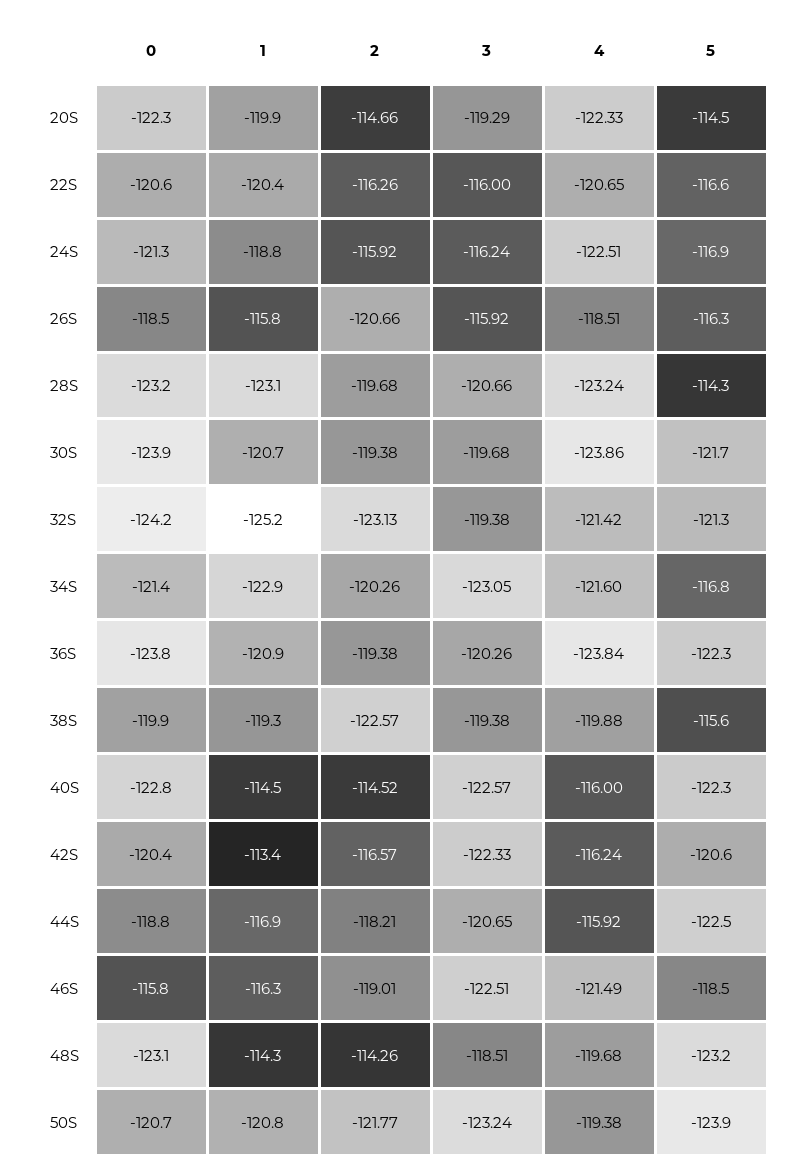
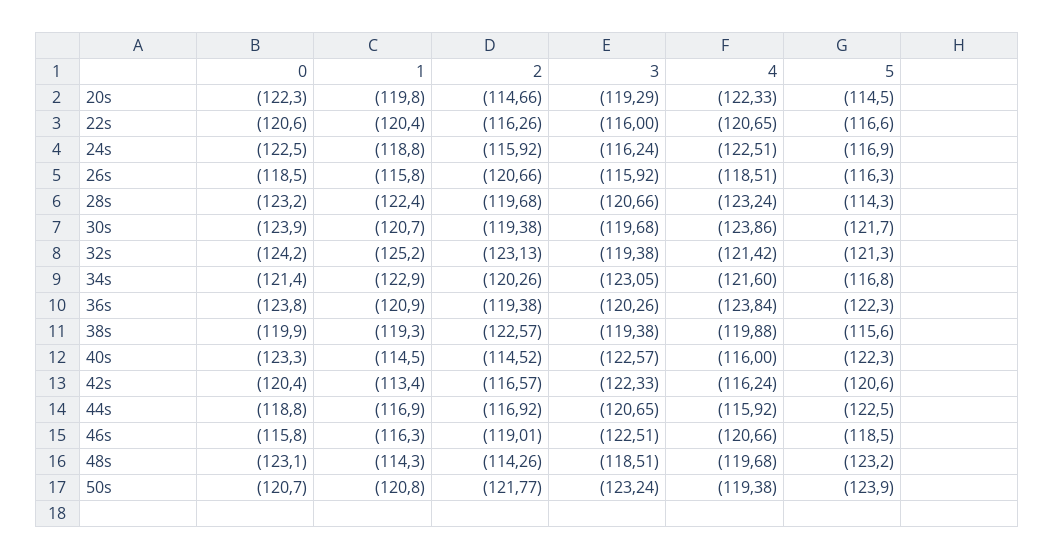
  {
    "0": {
      "20S": -122.3,
      "22S": -120.6,
-     "24S": -121.3,
+     "24S": -122.5,
      "26S": -118.5,
      "28S": -123.2,
      "30S": -123.9,
      "32S": -124.2,
      "34S": -121.4,
      "36S": -123.8,
      "38S": -119.9,
-     "40S": -122.8,
+     "40S": -123.3,
      "42S": -120.4,
      "44S": -118.8,
      "46S": -115.8,
      "48S": -123.1,
      "50S": -120.7
    },
    "1": {
-     "20S": -119.9,
+     "20S": -119.8,
      "22S": -120.4,
      "24S": -118.8,
      "26S": -115.8,
-     "28S": -123.1,
+     "28S": -122.4,
      "30S": -120.7,
      "32S": -125.2,
      "34S": -122.9,
      "36S": -120.9,
      "38S": -119.3,
      "40S": -114.5,
      "42S": -113.4,
      "44S": -116.9,
      "46S": -116.3,
      "48S": -114.3,
      "50S": -120.8
    },
    "2": {
      "20S": -114.66,
      "22S": -116.26,
      "24S": -115.92,
      "26S": -120.66,
      "28S": -119.68,
      "30S": -119.38,
      "32S": -123.13,
      "34S": -120.26,
      "36S": -119.38,
      "38S": -122.57,
      "40S": -114.52,
      "42S": -116.57,
-     "44S": -118.21,
+     "44S": -116.92,
      "46S": -119.01,
      "48S": -114.26,
      "50S": -121.77
    },
    "3": {
      "20S": -119.29,
      "22S": -116,
      "24S": -116.24,
      "26S": -115.92,
      "28S": -120.66,
      "30S": -119.68,
      "32S": -119.38,
      "34S": -123.05,
      "36S": -120.26,
      "38S": -119.38,
      "40S": -122.57,
      "42S": -122.33,
      "44S": -120.65,
      "46S": -122.51,
      "48S": -118.51,
      "50S": -123.24
    },
    "4": {
      "20S": -122.33,
      "22S": -120.65,
      "24S": -122.51,
      "26S": -118.51,
      "28S": -123.24,
      "30S": -123.86,
      "32S": -121.42,
      "34S": -121.6,
      "36S": -123.84,
      "38S": -119.88,
      "40S": -116,
      "42S": -116.24,
      "44S": -115.92,
-     "46S": -121.49,
+     "46S": -120.66,
      "48S": -119.68,
      "50S": -119.38
    },
    "5": {
      "20S": -114.5,
      "22S": -116.6,
      "24S": -116.9,
      "26S": -116.3,
      "28S": -114.3,
      "30S": -121.7,
      "32S": -121.3,
      "34S": -116.8,
      "36S": -122.3,
      "38S": -115.6,
      "40S": -122.3,
      "42S": -120.6,
      "44S": -122.5,
      "46S": -118.5,
      "48S": -123.2,
      "50S": -123.9
    }
  }

